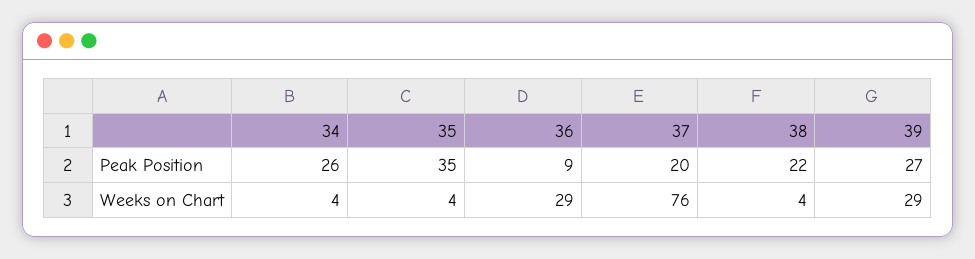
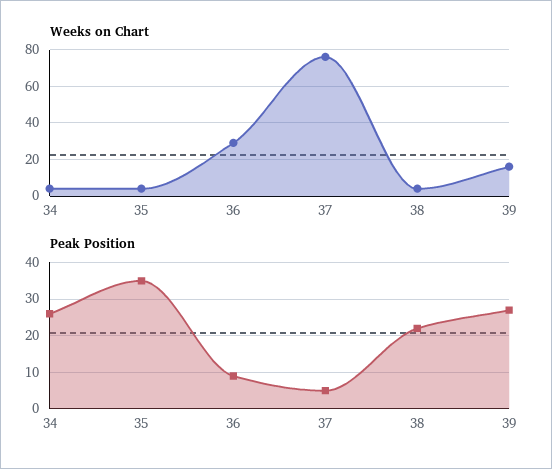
  {
    "Peak Position": {
      "34": 26,
      "35": 35,
      "36": 9,
-     "37": 20,
+     "37": 5,
      "38": 22,
      "39": 27
    },
    "Weeks on Chart": {
      "34": 4,
      "35": 4,
      "36": 29,
      "37": 76,
      "38": 4,
-     "39": 29
+     "39": 15
    }
  }

